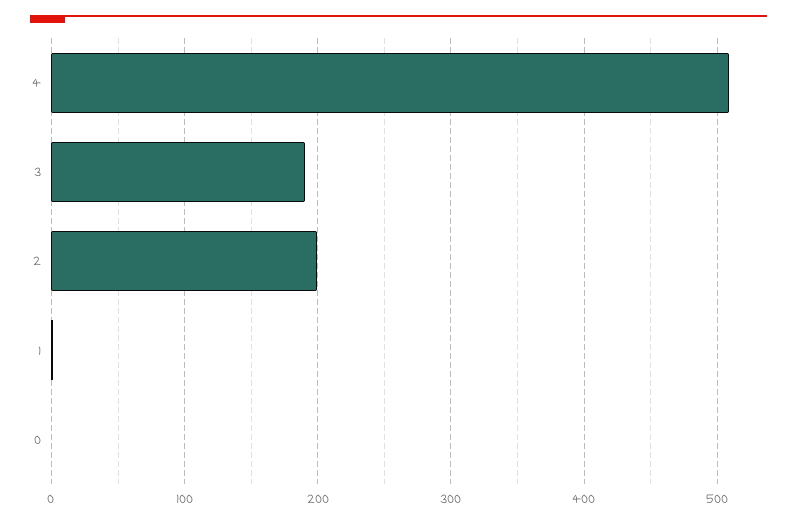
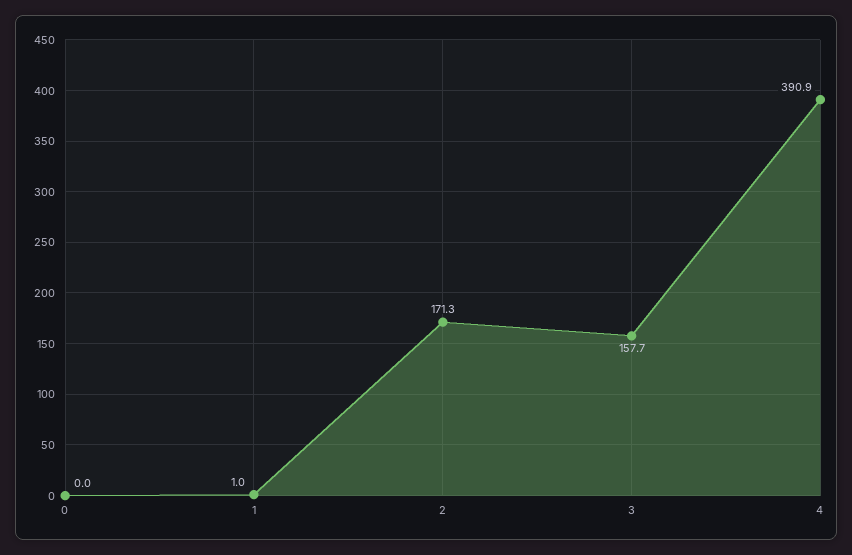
  {
-   "4": 510,
+   "4": 390.9,
-   "3": 190,
+   "3": 157.7,
-   "2": 200,
+   "2": 171.3,
    "1": 1,
    "0": 0
  }

